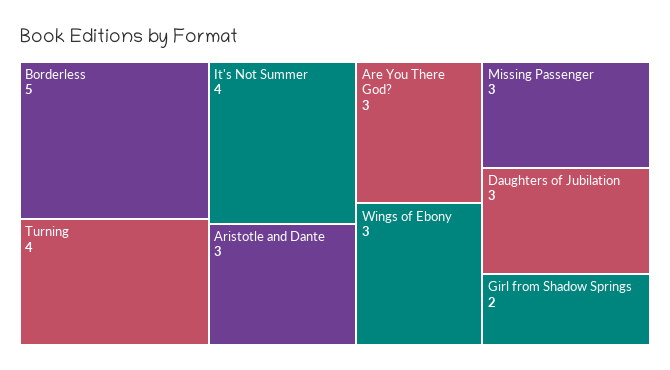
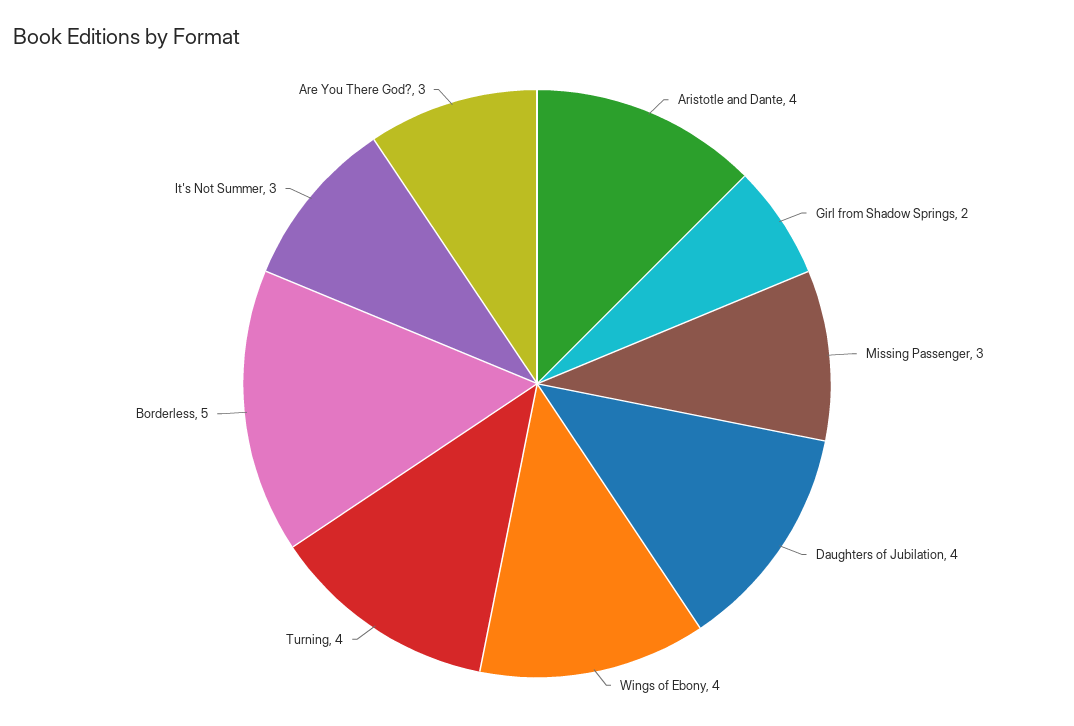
  {
    "Borderless": 5,
    "Turning": 4,
-   "It's Not Summer": 4,
+   "It's Not Summer": 3,
-   "Aristotle and Dante": 3,
+   "Aristotle and Dante": 4,
    "Are You There God?": 3,
-   "Wings of Ebony": 3,
+   "Wings of Ebony": 4,
    "Missing Passenger": 3,
-   "Daughters of Jubilation": 3,
+   "Daughters of Jubilation": 4,
    "Girl from Shadow Springs": 2
  }

